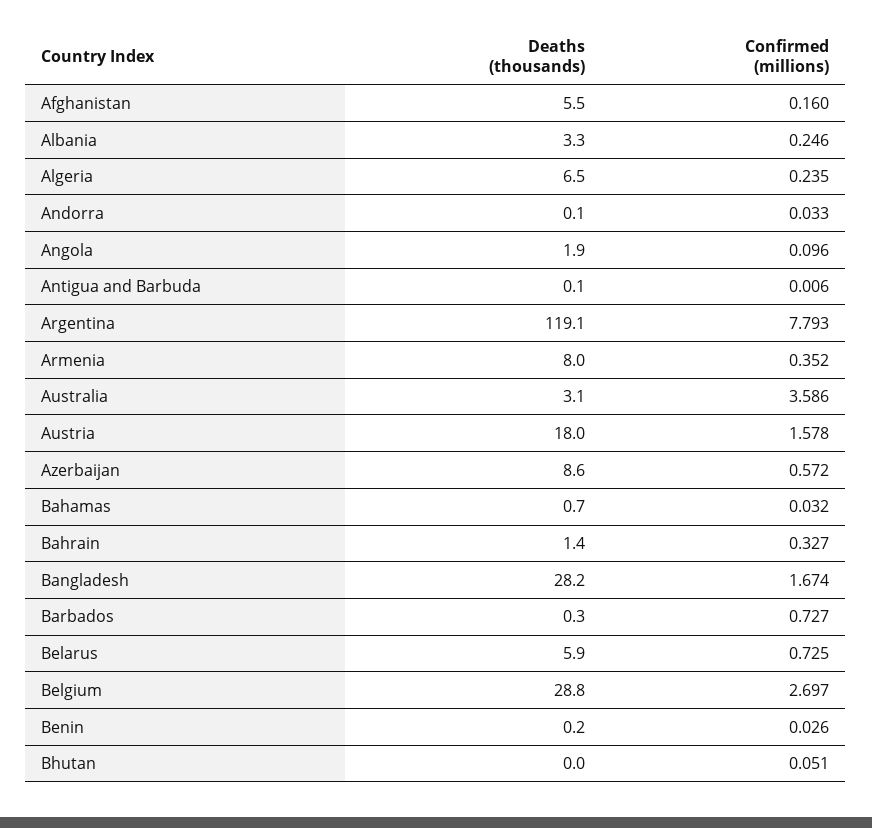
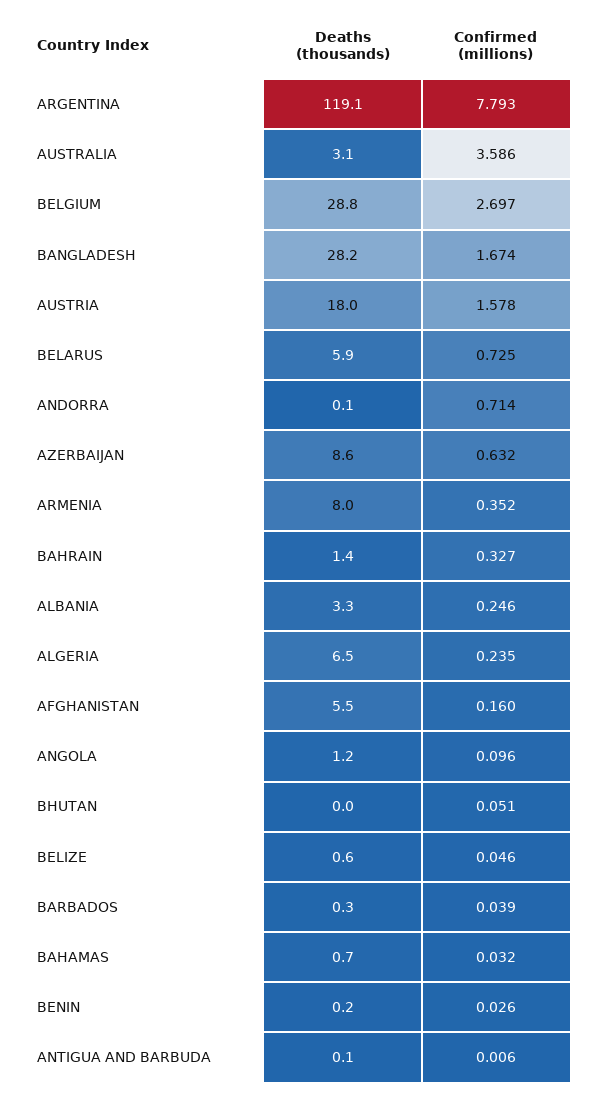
  {
    "Deaths (thousands)": {
      "Afghanistan": 5.5,
      "Albania": 3.3,
      "Algeria": 6.5,
      "Andorra": 0.1,
-     "Angola": 1.9,
+     "Angola": 1.2,
      "Antigua and Barbuda": 0.1,
      "Argentina": 119.1,
      "Armenia": 8,
      "Australia": 3.1,
      "Austria": 18,
      "Azerbaijan": 8.6,
      "Bahamas": 0.7,
      "Bahrain": 1.4,
      "Bangladesh": 28.2,
      "Barbados": 0.3,
      "Belarus": 5.9,
      "Belgium": 28.8,
      "Benin": 0.2,
-     "Bhutan": 0
+     "Bhutan": 0,
+     "BELIZE": 0.6
    },
    "Confirmed (millions)": {
      "Afghanistan": 0.16,
      "Albania": 0.246,
      "Algeria": 0.235,
-     "Andorra": 0.033,
+     "Andorra": 0.714,
      "Angola": 0.096,
      "Antigua and Barbuda": 0.006,
      "Argentina": 7.793,
      "Armenia": 0.352,
      "Australia": 3.586,
      "Austria": 1.578,
-     "Azerbaijan": 0.572,
+     "Azerbaijan": 0.632,
      "Bahamas": 0.032,
      "Bahrain": 0.327,
      "Bangladesh": 1.674,
-     "Barbados": 0.727,
+     "Barbados": 0.039,
      "Belarus": 0.725,
      "Belgium": 2.697,
      "Benin": 0.026,
-     "Bhutan": 0.051
+     "Bhutan": 0.051,
+     "BELIZE": 0.046
    }
  }

